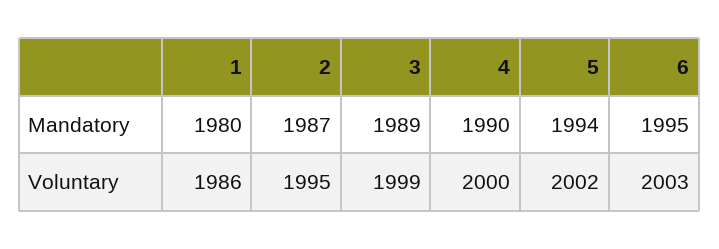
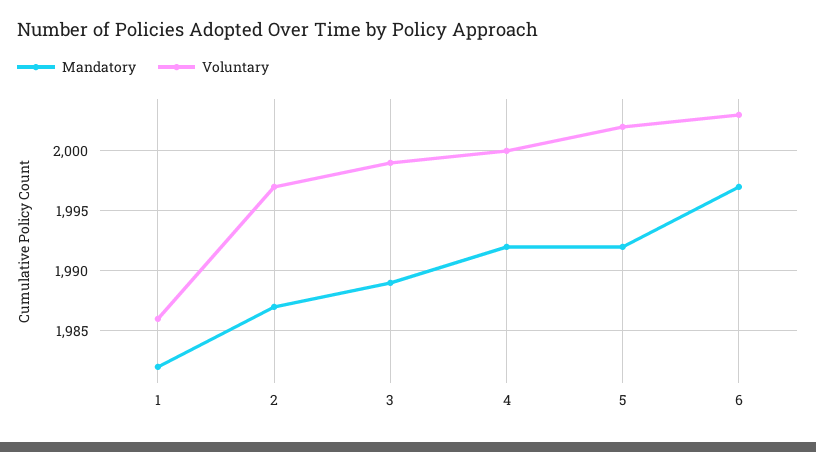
  {
    "Mandatory": {
-     "1": 1980,
+     "1": 1982,
      "2": 1987,
      "3": 1989,
-     "4": 1990,
+     "4": 1992,
-     "5": 1994,
+     "5": 1992,
-     "6": 1995
+     "6": 1997
    },
    "Voluntary": {
      "1": 1986,
-     "2": 1995,
+     "2": 1997,
      "3": 1999,
      "4": 2000,
      "5": 2002,
      "6": 2003
    }
  }

